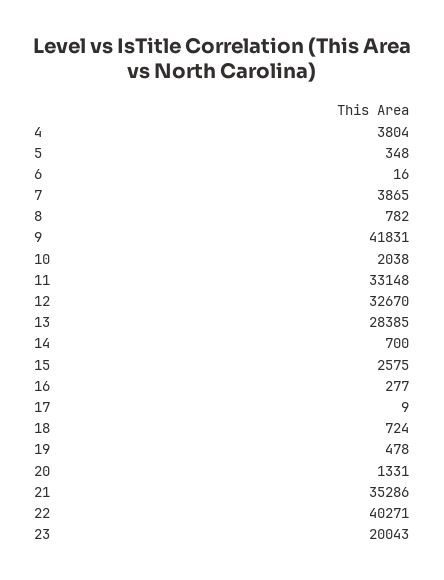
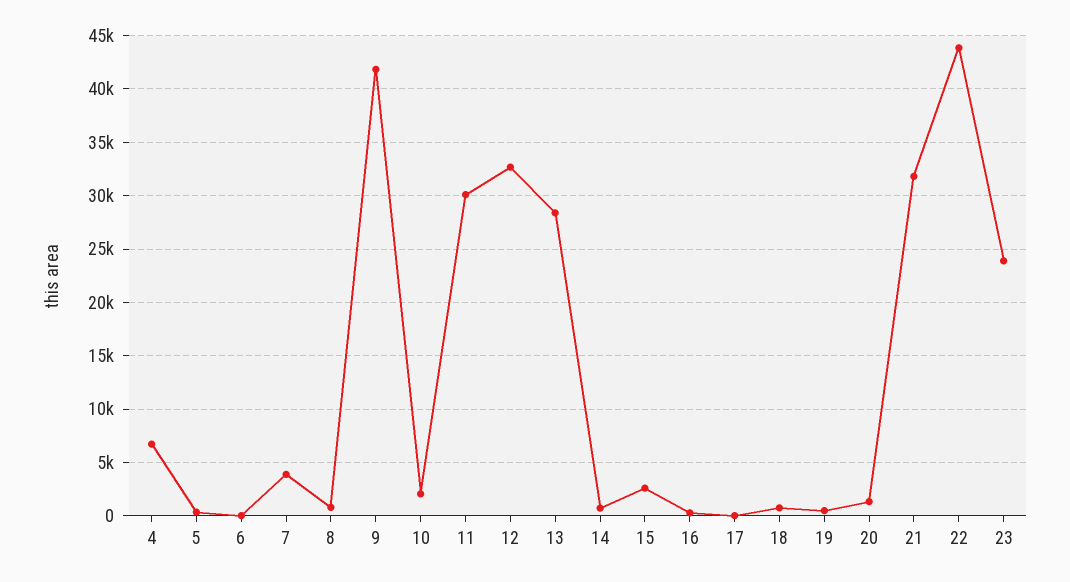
  {
-   "4": 3804,
+   "4": 7000,
    "5": 348,
    "6": 16,
    "7": 3865,
    "8": 782,
    "9": 41831,
    "10": 2038,
-   "11": 33148,
+   "11": 30000,
    "12": 32670,
    "13": 28385,
    "14": 700,
    "15": 2575,
    "16": 277,
    "17": 9,
    "18": 724,
    "19": 478,
    "20": 1331,
-   "21": 35286,
+   "21": 32000,
-   "22": 40271,
+   "22": 44000,
-   "23": 20043
+   "23": 24000
  }

